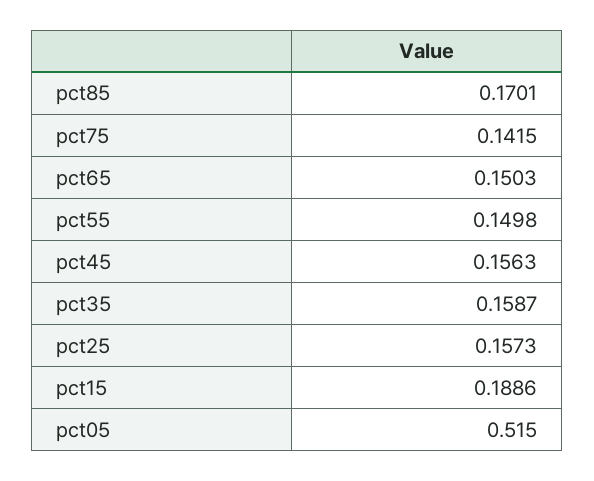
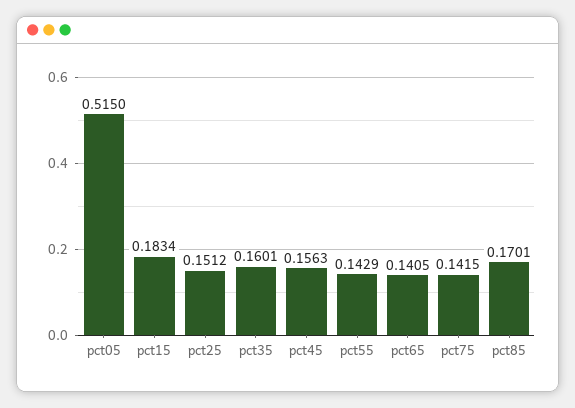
  {
    "pct85": 0.1701,
    "pct75": 0.1415,
-   "pct65": 0.1503,
+   "pct65": 0.1405,
-   "pct55": 0.1498,
+   "pct55": 0.1429,
    "pct45": 0.1563,
-   "pct35": 0.1587,
+   "pct35": 0.1601,
-   "pct25": 0.1573,
+   "pct25": 0.1512,
-   "pct15": 0.1886,
+   "pct15": 0.1834,
    "pct05": 0.515
  }

